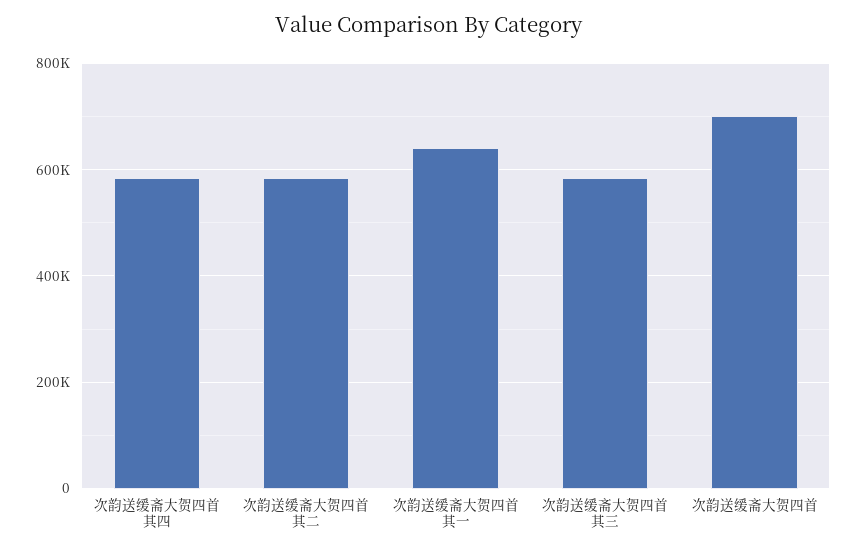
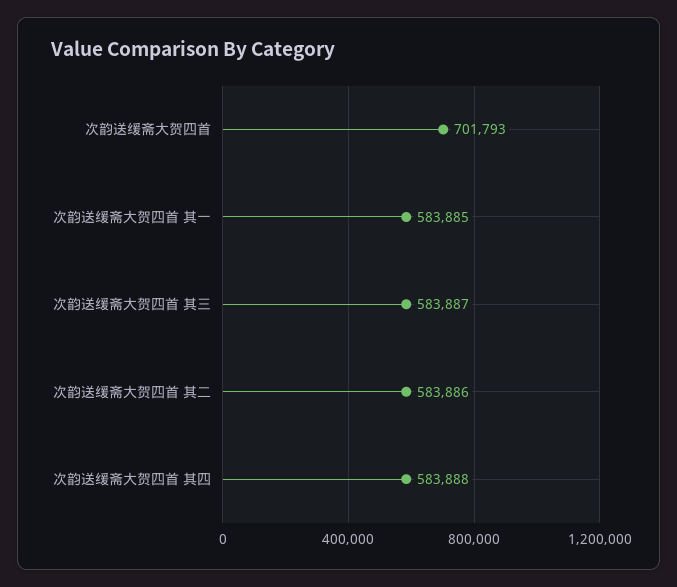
  {
    "次韵送缓斋大贺四首 其四": 583888,
    "次韵送缓斋大贺四首 其二": 583886,
-   "次韵送缓斋大贺四首 其一": 640000,
+   "次韵送缓斋大贺四首 其一": 583885,
    "次韵送缓斋大贺四首 其三": 583887,
    "次韵送缓斋大贺四首": 701793
  }

